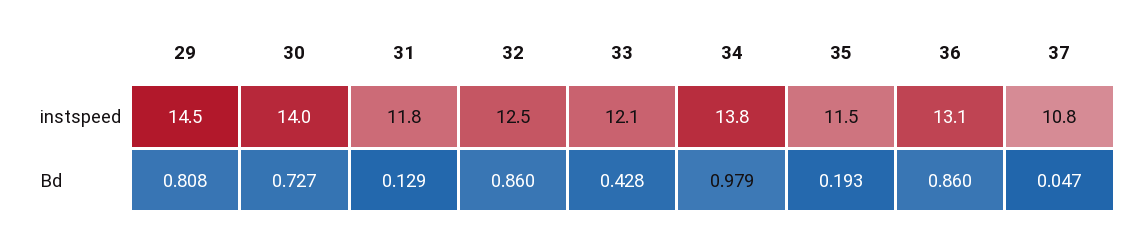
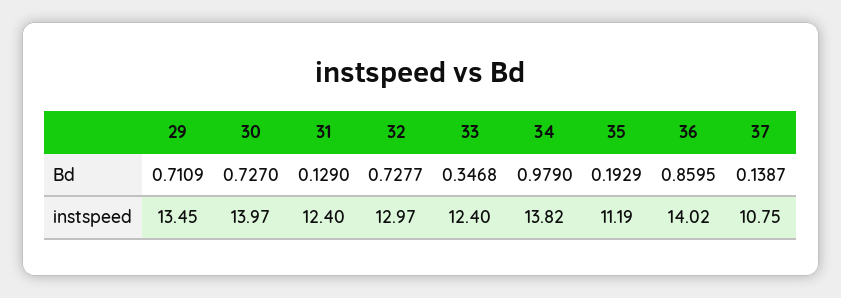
  {
    "29": {
-     "instspeed": 14.5,
+     "instspeed": 13.45,
-     "Bd": 0.808
+     "Bd": 0.7109
    },
    "30": {
      "instspeed": 13.97,
      "Bd": 0.727
    },
    "31": {
-     "instspeed": 11.8,
+     "instspeed": 12.4,
      "Bd": 0.129
    },
    "32": {
-     "instspeed": 12.5,
+     "instspeed": 12.97,
-     "Bd": 0.86
+     "Bd": 0.7277
    },
    "33": {
-     "instspeed": 12.1,
+     "instspeed": 12.4,
-     "Bd": 0.428
+     "Bd": 0.3468
    },
    "34": {
      "instspeed": 13.82,
      "Bd": 0.979
    },
    "35": {
-     "instspeed": 11.5,
+     "instspeed": 11.19,
      "Bd": 0.1929
    },
    "36": {
-     "instspeed": 13.1,
+     "instspeed": 14.02,
      "Bd": 0.8595
    },
    "37": {
      "instspeed": 10.75,
-     "Bd": 0.047
+     "Bd": 0.1387
    }
  }

